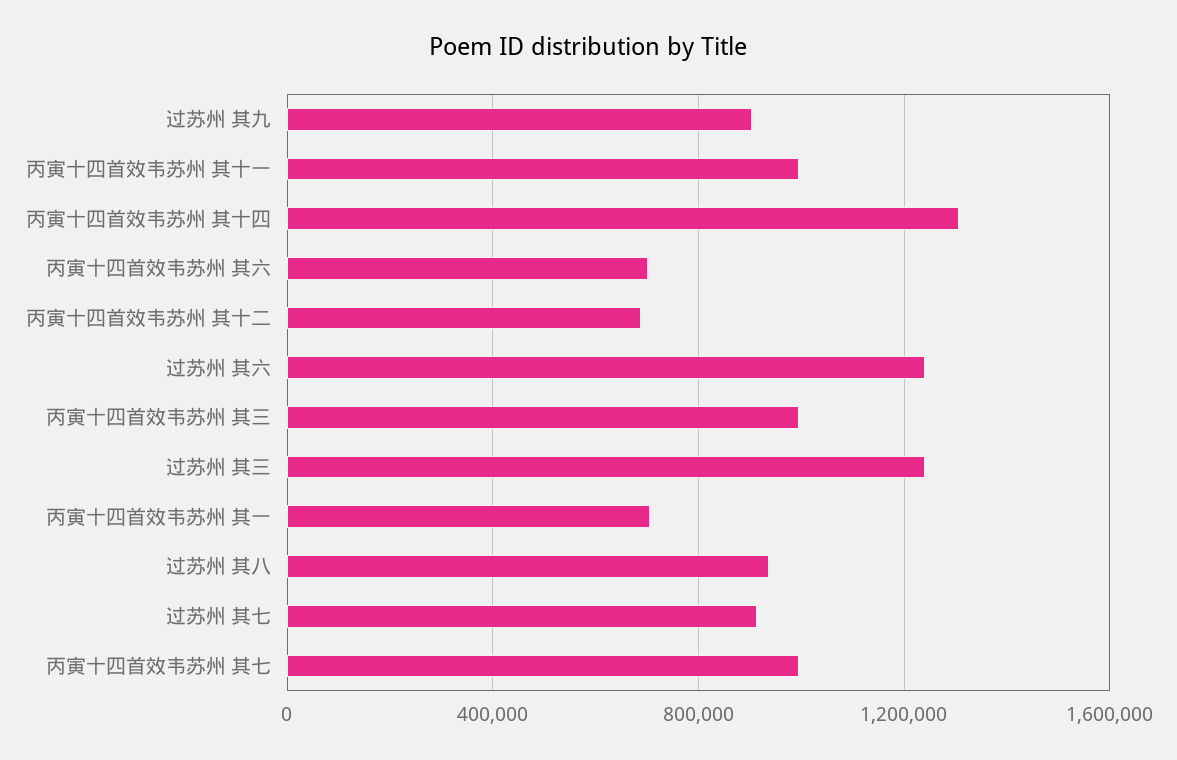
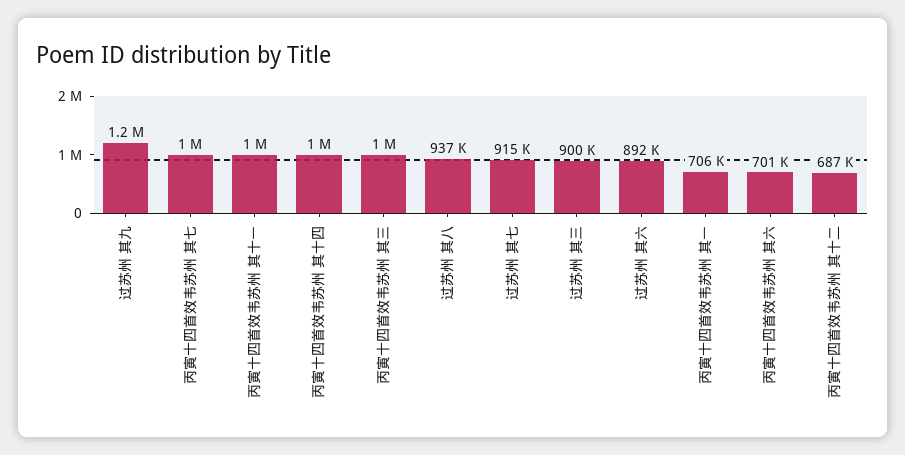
  {
-   "过苏州 其九": 900000,
+   "过苏州 其九": 1200000,
    "丙寅十四首效韦苏州 其十一": 1000000,
-   "丙寅十四首效韦苏州 其十四": 1300000,
+   "丙寅十四首效韦苏州 其十四": 1000000,
    "丙寅十四首效韦苏州 其六": 701000,
    "丙寅十四首效韦苏州 其十二": 687000,
-   "过苏州 其六": 1250000,
+   "过苏州 其六": 892000,
    "丙寅十四首效韦苏州 其三": 1000000,
-   "过苏州 其三": 1250000,
+   "过苏州 其三": 900000,
    "丙寅十四首效韦苏州 其一": 706000,
    "过苏州 其八": 937000,
    "过苏州 其七": 915000,
    "丙寅十四首效韦苏州 其七": 1000000
  }

